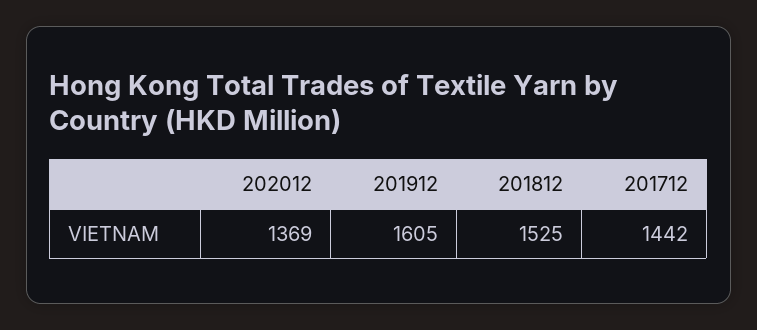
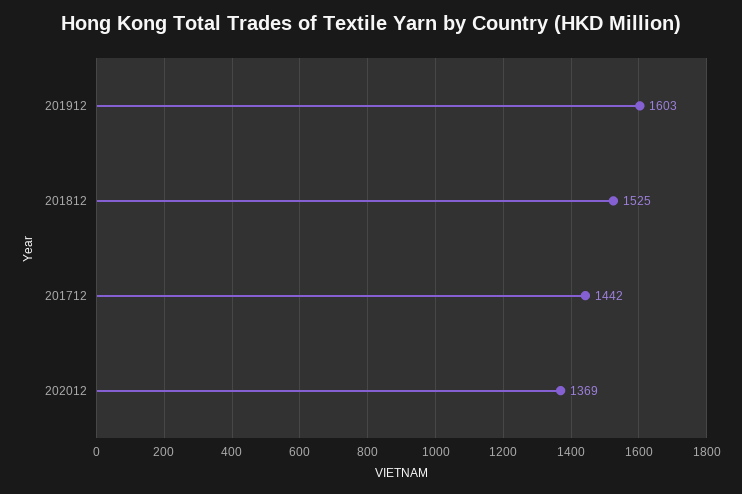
  {
    "202012": 1369,
-   "201912": 1605,
+   "201912": 1603,
    "201812": 1525,
    "201712": 1442
  }

